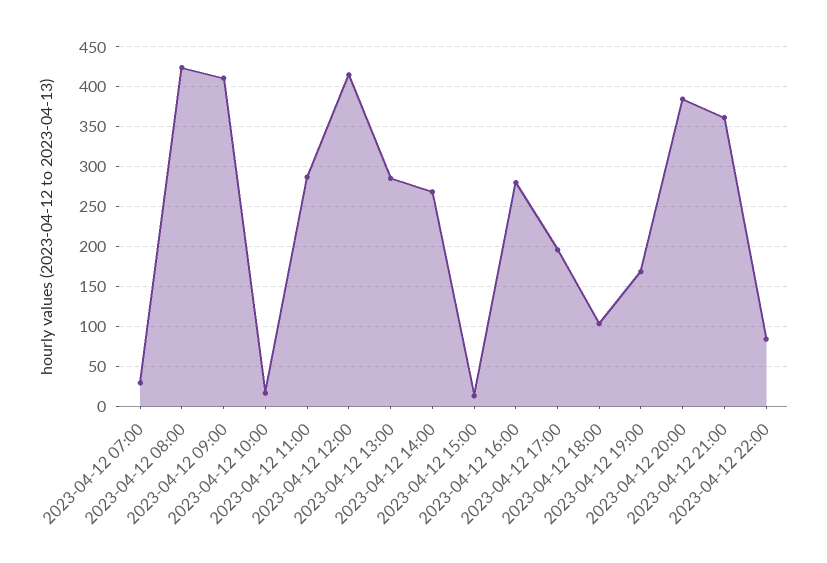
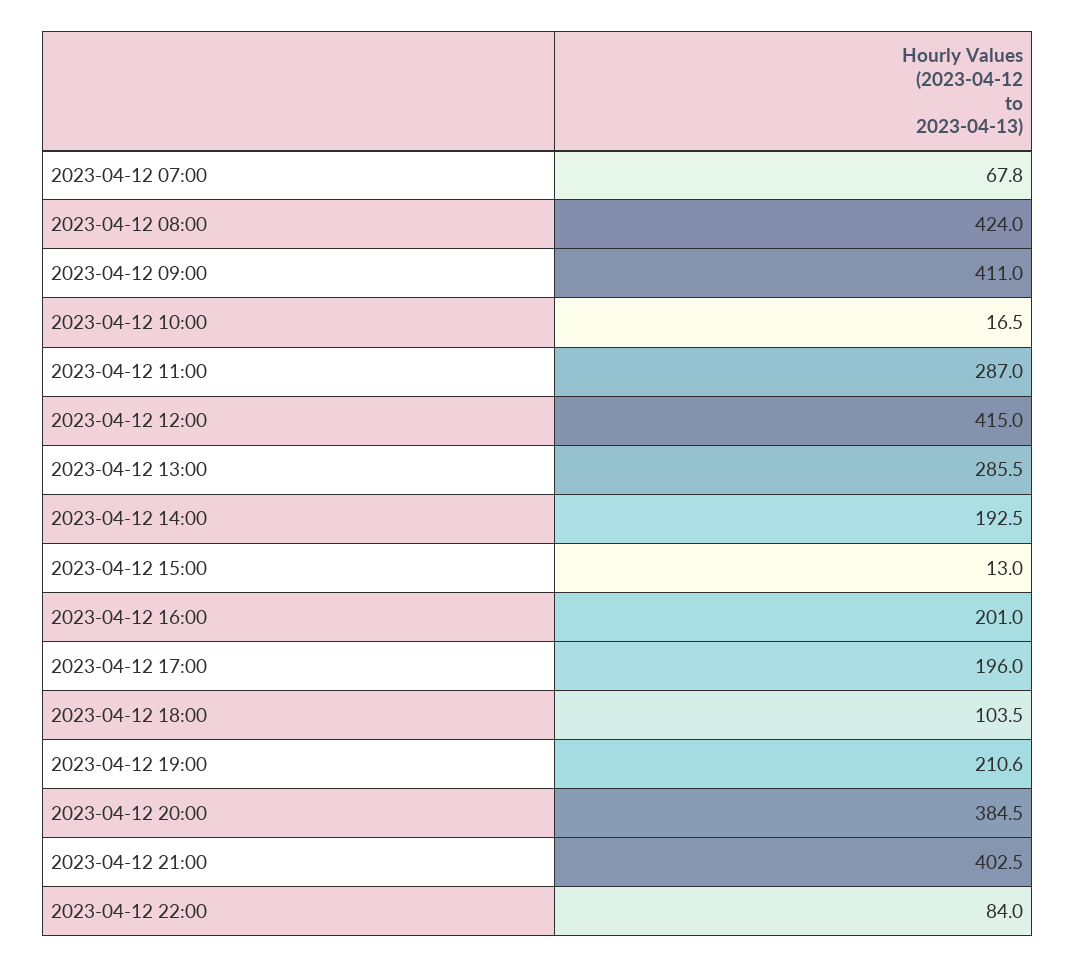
  {
-   "2023-04-12 07:00": 30,
+   "2023-04-12 07:00": 67.8,
    "2023-04-12 08:00": 424,
    "2023-04-12 09:00": 411,
    "2023-04-12 10:00": 16.5,
    "2023-04-12 11:00": 287,
    "2023-04-12 12:00": 415,
    "2023-04-12 13:00": 285.5,
-   "2023-04-12 14:00": 270,
+   "2023-04-12 14:00": 192.5,
    "2023-04-12 15:00": 13,
-   "2023-04-12 16:00": 280,
+   "2023-04-12 16:00": 201,
    "2023-04-12 17:00": 196,
    "2023-04-12 18:00": 103.5,
-   "2023-04-12 19:00": 170,
+   "2023-04-12 19:00": 210.6,
    "2023-04-12 20:00": 384.5,
-   "2023-04-12 21:00": 360,
+   "2023-04-12 21:00": 402.5,
    "2023-04-12 22:00": 84
  }

